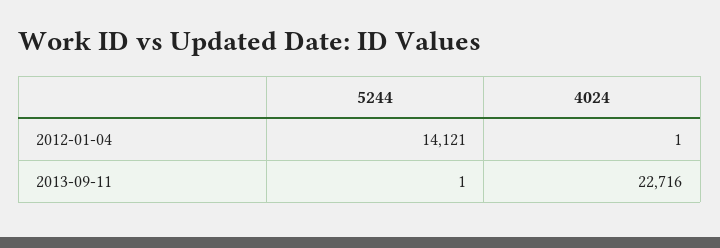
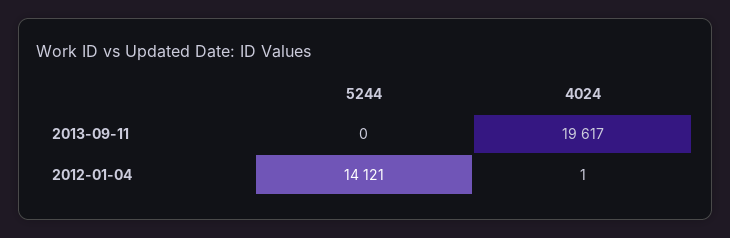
  {
    "5244": {
      "2012-01-04": 14121,
-     "2013-09-11": 1
+     "2013-09-11": 0
    },
    "4024": {
      "2012-01-04": 1,
-     "2013-09-11": 22716
+     "2013-09-11": 19617
    }
  }

